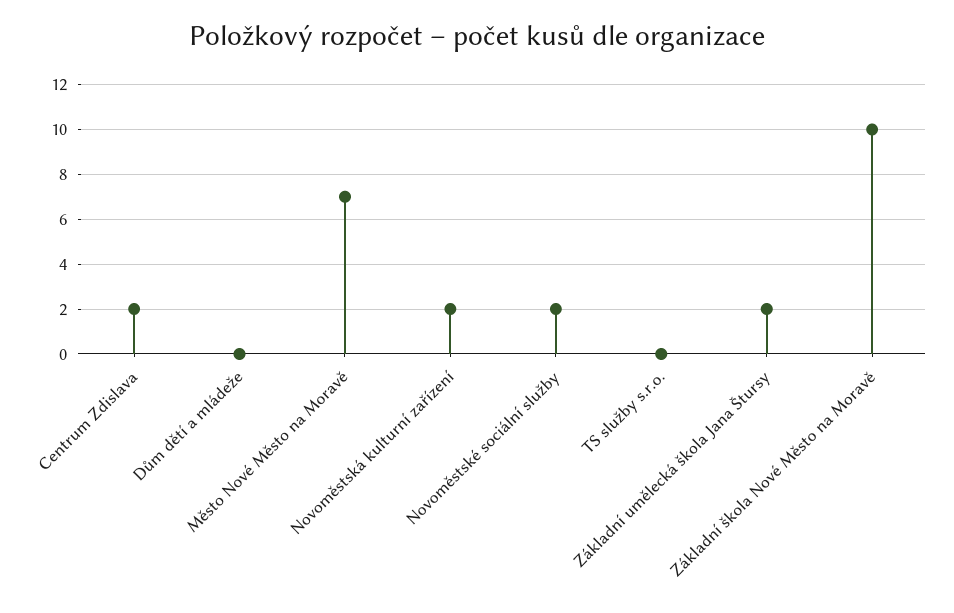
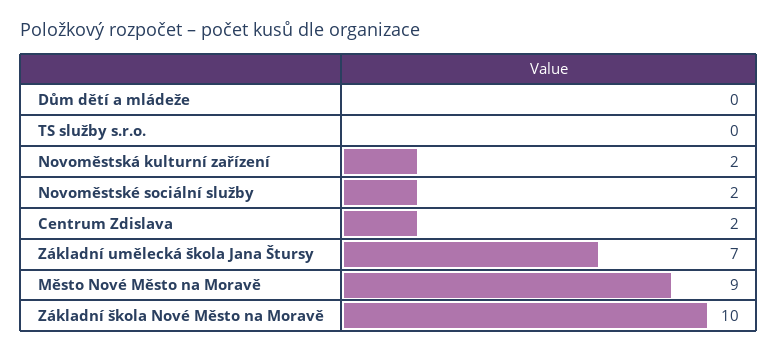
  {
    "Centrum Zdislava": 2,
    "Dům dětí a mládeže": 0,
-   "Město Nové Město na Moravě": 7,
+   "Město Nové Město na Moravě": 9,
    "Novoměstská kulturní zařízení": 2,
    "Novoměstské sociální služby": 2,
    "TS služby s.r.o.": 0,
-   "Základní umělecká škola Jana Štursy": 2,
+   "Základní umělecká škola Jana Štursy": 7,
    "Základní škola Nové Město na Moravě": 10
  }

